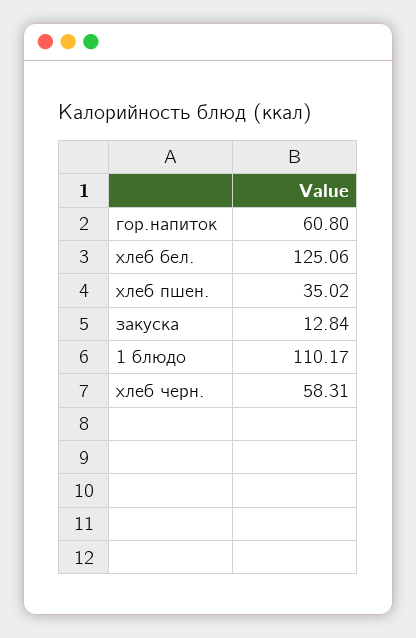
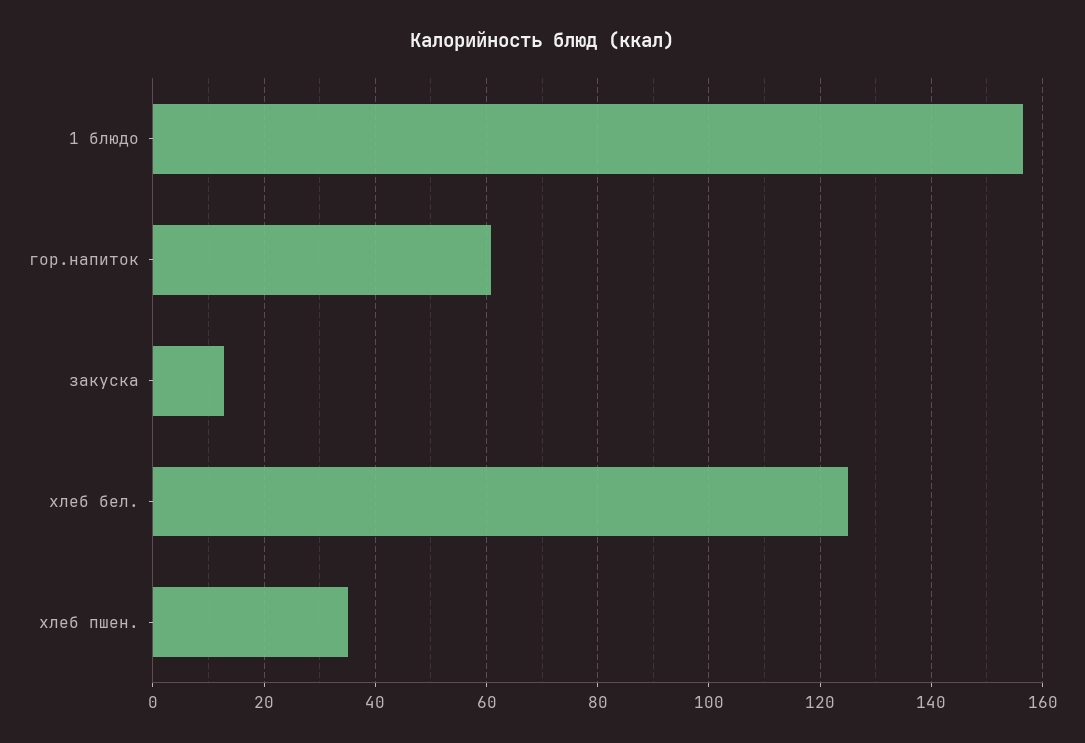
  {
    "гор.напиток": 60.8,
    "хлеб бел.": 125.06,
    "хлеб пшен.": 35.02,
    "закуска": 12.84,
-   "1 блюдо": 110.17,
+   "1 блюдо": 156
-   "хлеб черн.": 58.31
  }

